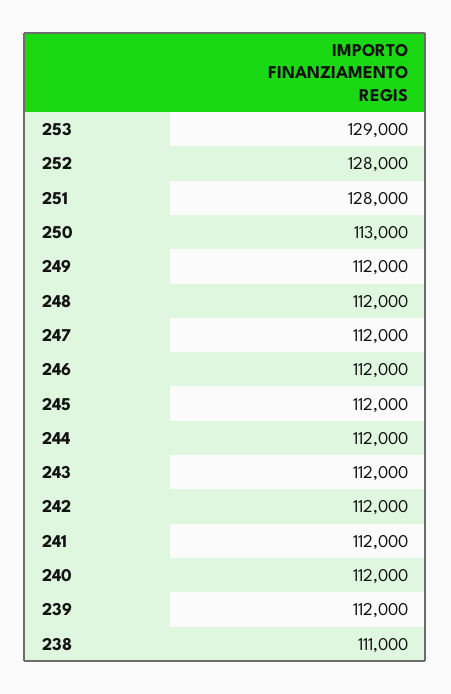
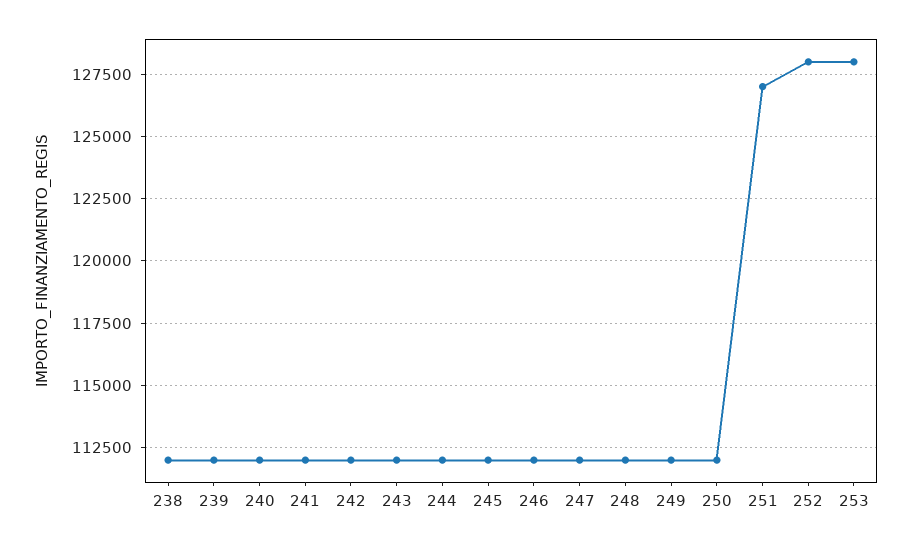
  {
-   "253": 129000,
+   "253": 128000,
    "252": 128000,
-   "251": 128000,
+   "251": 127000,
-   "250": 113000,
+   "250": 112000,
    "249": 112000,
    "248": 112000,
    "247": 112000,
    "246": 112000,
    "245": 112000,
    "244": 112000,
    "243": 112000,
    "242": 112000,
    "241": 112000,
    "240": 112000,
    "239": 112000,
-   "238": 111000
+   "238": 112000
  }

